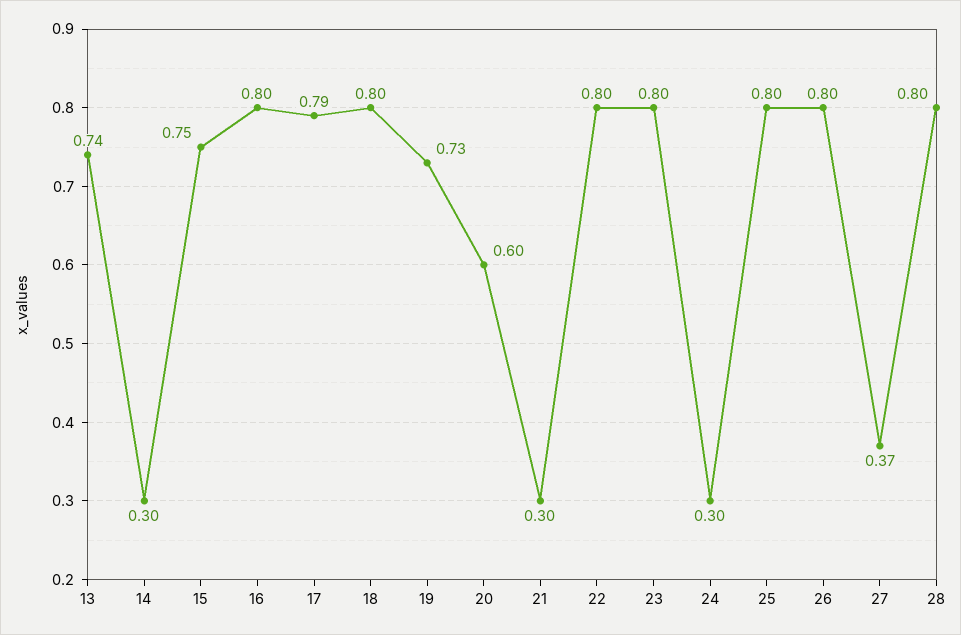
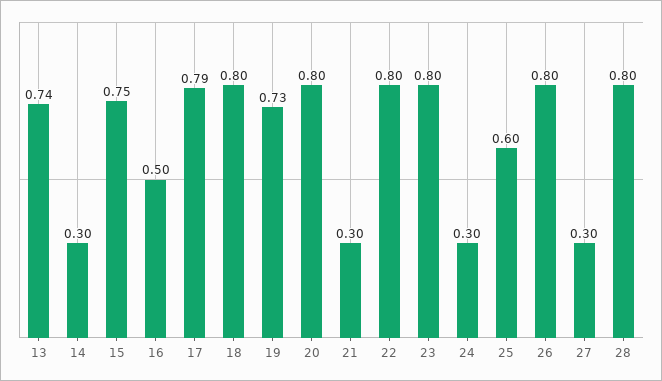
  {
    "13": 0.74,
    "14": 0.3,
    "15": 0.75,
-   "16": 0.8,
+   "16": 0.5,
    "17": 0.79,
    "18": 0.8,
    "19": 0.73,
-   "20": 0.6,
+   "20": 0.8,
    "21": 0.3,
    "22": 0.8,
    "23": 0.8,
    "24": 0.3,
-   "25": 0.8,
+   "25": 0.6,
    "26": 0.8,
-   "27": 0.37,
+   "27": 0.3,
    "28": 0.8
  }

